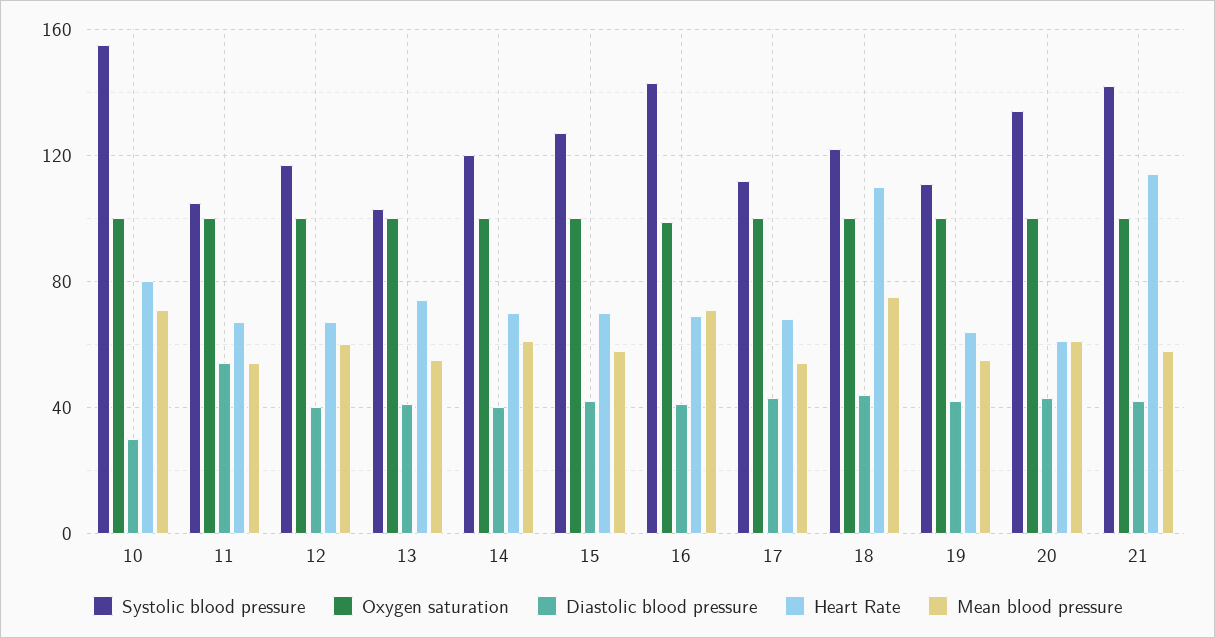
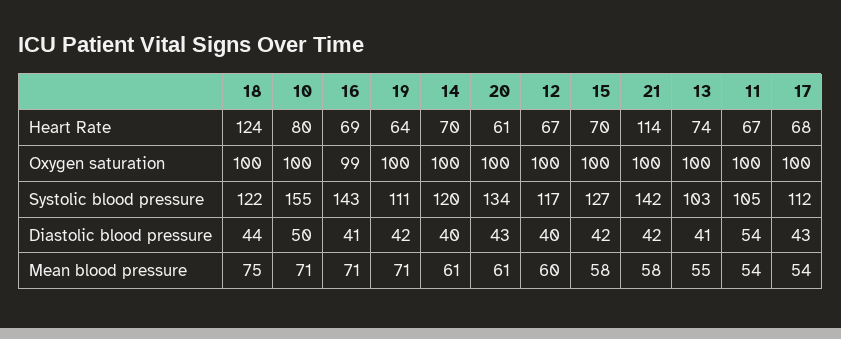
  {
    "Systolic blood pressure": {
      "10": 155,
      "11": 105,
      "12": 117,
      "13": 103,
      "14": 120,
      "15": 127,
      "16": 143,
      "17": 112,
      "18": 122,
      "19": 111,
      "20": 134,
      "21": 142
    },
    "Oxygen saturation": {
      "10": 100,
      "11": 100,
      "12": 100,
      "13": 100,
      "14": 100,
      "15": 100,
      "16": 99,
      "17": 100,
      "18": 100,
      "19": 100,
      "20": 100,
      "21": 100
    },
    "Diastolic blood pressure": {
-     "10": 30,
+     "10": 50,
      "11": 54,
      "12": 40,
      "13": 41,
      "14": 40,
      "15": 42,
      "16": 41,
      "17": 43,
      "18": 44,
      "19": 42,
      "20": 43,
      "21": 42
    },
    "Heart Rate": {
      "10": 80,
      "11": 67,
      "12": 67,
      "13": 74,
      "14": 70,
      "15": 70,
      "16": 69,
      "17": 68,
-     "18": 110,
+     "18": 124,
      "19": 64,
      "20": 61,
      "21": 114
    },
    "Mean blood pressure": {
      "10": 71,
      "11": 54,
      "12": 60,
      "13": 55,
      "14": 61,
      "15": 58,
      "16": 71,
      "17": 54,
      "18": 75,
-     "19": 55,
+     "19": 71,
      "20": 61,
      "21": 58
    }
  }

